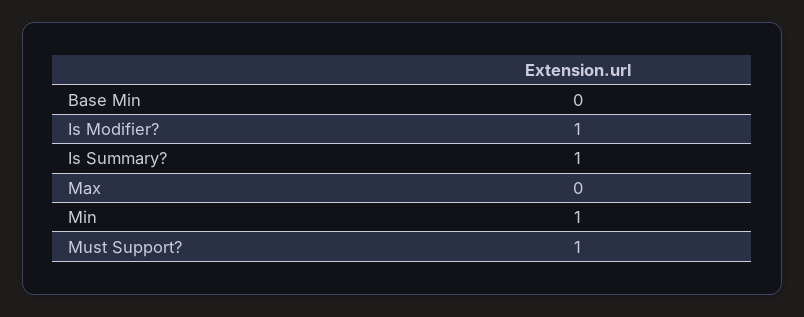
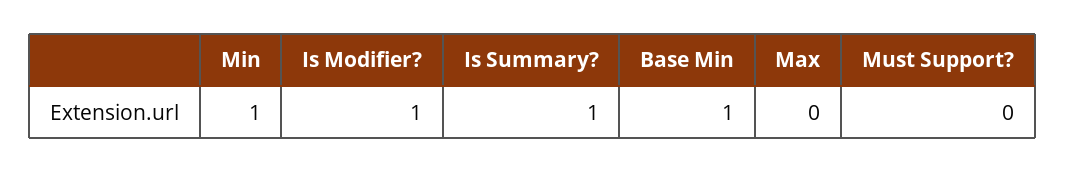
  {
-   "Base Min": 0,
+   "Base Min": 1,
    "Is Modifier?": 1,
    "Is Summary?": 1,
    "Max": 0,
    "Min": 1,
-   "Must Support?": 1
+   "Must Support?": 0
  }

